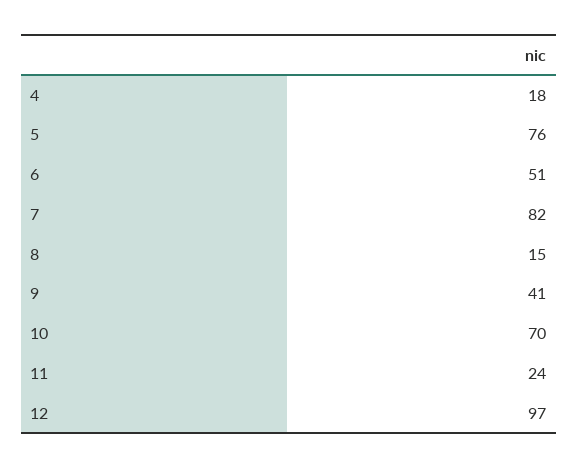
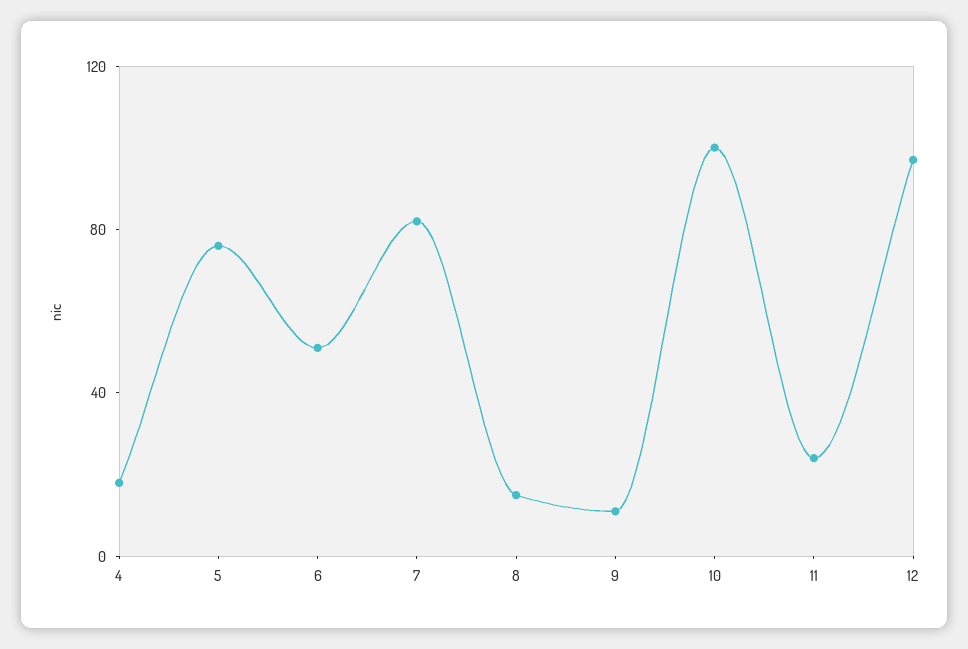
  {
    "4": 18,
    "5": 76,
    "6": 51,
    "7": 82,
    "8": 15,
-   "9": 41,
+   "9": 10,
-   "10": 70,
+   "10": 100,
    "11": 24,
    "12": 97
  }

